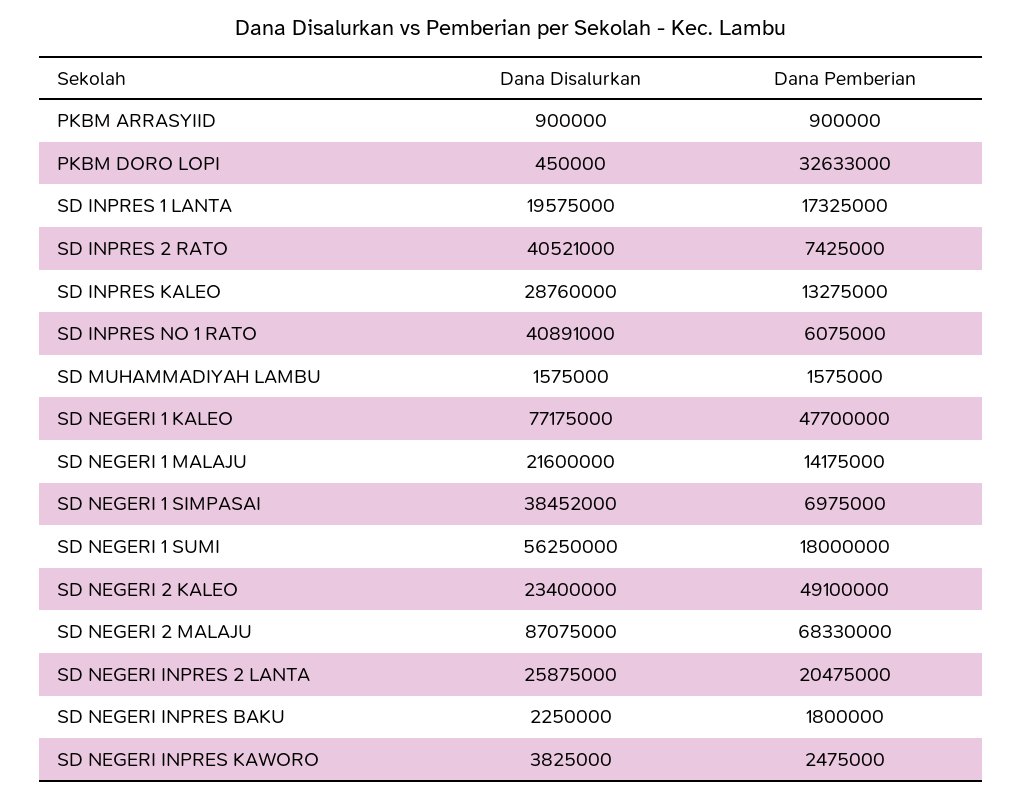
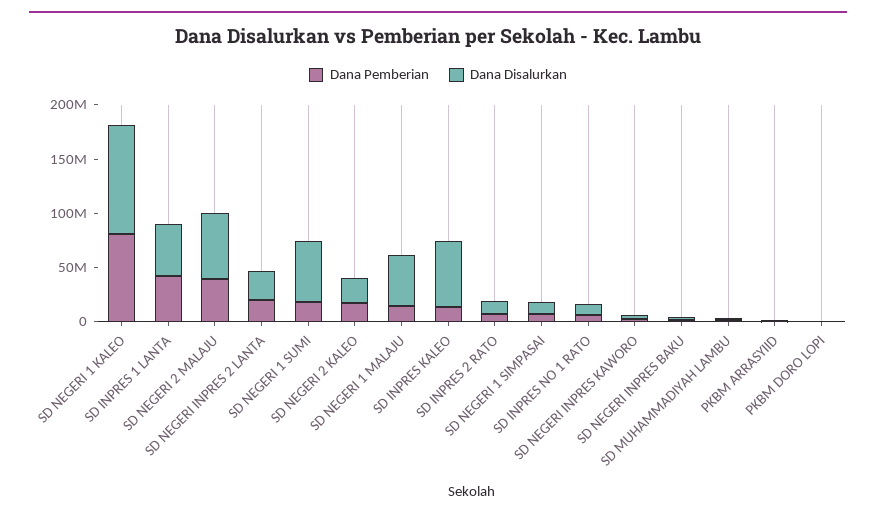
  {
    "Dana Disalurkan": {
      "PKBM ARRASYIID": 900000,
      "PKBM DORO LOPI": 450000,
-     "SD INPRES 1 LANTA": 19575000,
+     "SD INPRES 1 LANTA": 50000000,
-     "SD INPRES 2 RATO": 40521000,
+     "SD INPRES 2 RATO": 10000000,
-     "SD INPRES KALEO": 28760000,
+     "SD INPRES KALEO": 60000000,
-     "SD INPRES NO 1 RATO": 40891000,
+     "SD INPRES NO 1 RATO": 10000000,
      "SD MUHAMMADIYAH LAMBU": 1575000,
-     "SD NEGERI 1 KALEO": 77175000,
+     "SD NEGERI 1 KALEO": 100000000,
-     "SD NEGERI 1 MALAJU": 21600000,
+     "SD NEGERI 1 MALAJU": 50000000,
-     "SD NEGERI 1 SIMPASAI": 38452000,
+     "SD NEGERI 1 SIMPASAI": 10000000,
      "SD NEGERI 1 SUMI": 56250000,
      "SD NEGERI 2 KALEO": 23400000,
-     "SD NEGERI 2 MALAJU": 87075000,
+     "SD NEGERI 2 MALAJU": 60000000,
      "SD NEGERI INPRES 2 LANTA": 25875000,
      "SD NEGERI INPRES BAKU": 2250000,
      "SD NEGERI INPRES KAWORO": 3825000
    },
    "Dana Pemberian": {
      "PKBM ARRASYIID": 900000,
-     "PKBM DORO LOPI": 32633000,
+     "PKBM DORO LOPI": 0,
-     "SD INPRES 1 LANTA": 17325000,
+     "SD INPRES 1 LANTA": 40000000,
      "SD INPRES 2 RATO": 7425000,
      "SD INPRES KALEO": 13275000,
      "SD INPRES NO 1 RATO": 6075000,
      "SD MUHAMMADIYAH LAMBU": 1575000,
-     "SD NEGERI 1 KALEO": 47700000,
+     "SD NEGERI 1 KALEO": 80000000,
      "SD NEGERI 1 MALAJU": 14175000,
      "SD NEGERI 1 SIMPASAI": 6975000,
      "SD NEGERI 1 SUMI": 18000000,
-     "SD NEGERI 2 KALEO": 49100000,
+     "SD NEGERI 2 KALEO": 20000000,
-     "SD NEGERI 2 MALAJU": 68330000,
+     "SD NEGERI 2 MALAJU": 40000000,
      "SD NEGERI INPRES 2 LANTA": 20475000,
      "SD NEGERI INPRES BAKU": 1800000,
      "SD NEGERI INPRES KAWORO": 2475000
    }
  }

